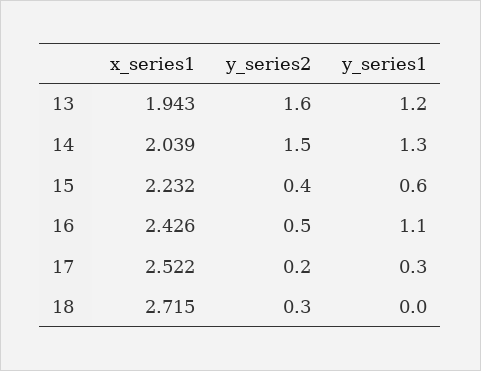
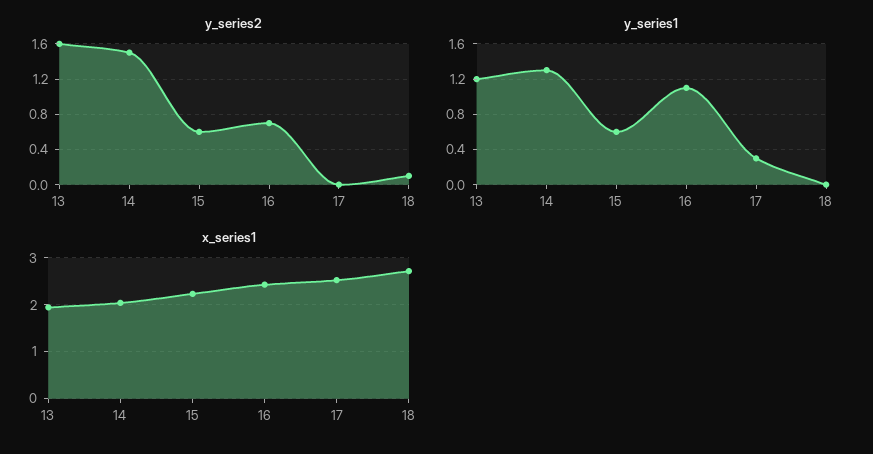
  {
    "x_series1": {
      "13": 1.943,
      "14": 2.039,
      "15": 2.232,
      "16": 2.426,
      "17": 2.522,
      "18": 2.715
    },
    "y_series2": {
      "13": 1.6,
      "14": 1.5,
-     "15": 0.4,
+     "15": 0.6,
-     "16": 0.5,
+     "16": 0.7,
-     "17": 0.2,
+     "17": 0,
-     "18": 0.3
+     "18": 0.1
    },
    "y_series1": {
      "13": 1.2,
      "14": 1.3,
      "15": 0.6,
      "16": 1.1,
      "17": 0.3,
      "18": 0
    }
  }

